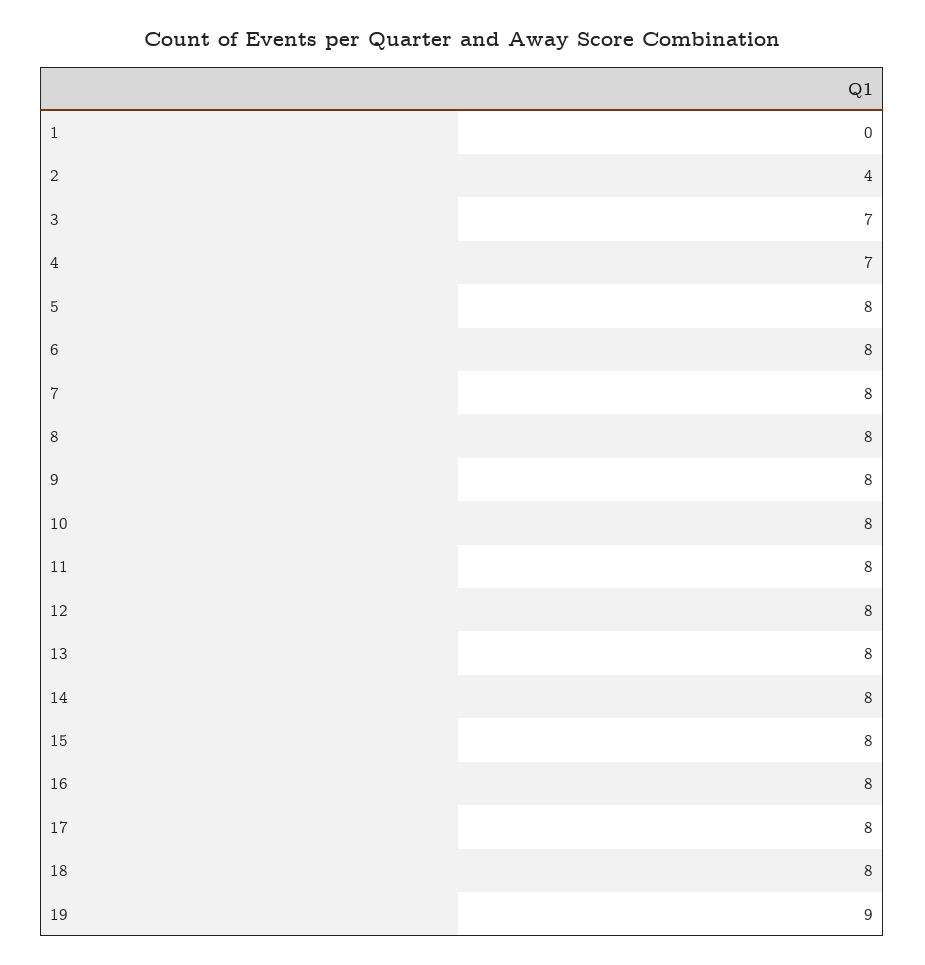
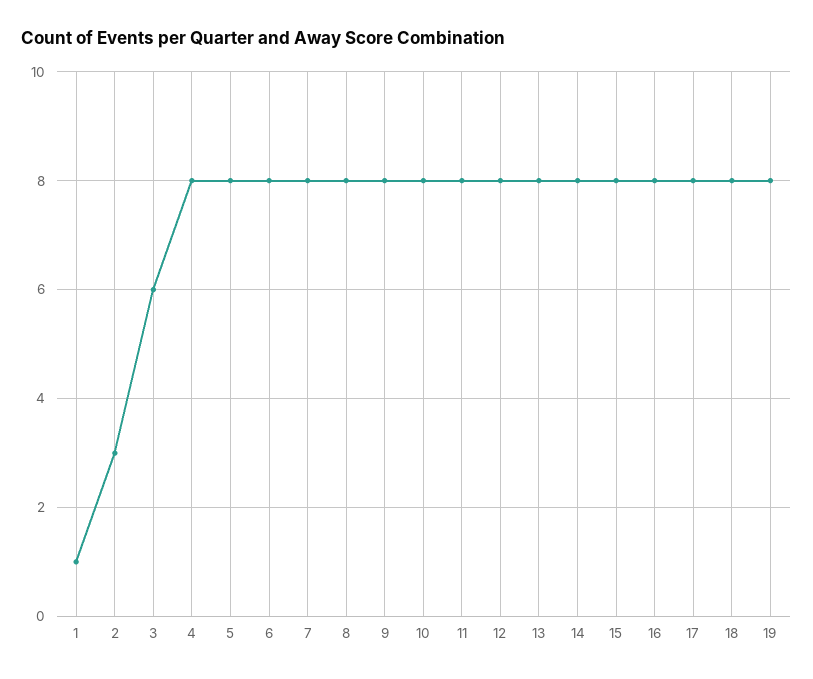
  {
-   "1": 0,
+   "1": 1,
-   "2": 4,
+   "2": 3,
-   "3": 7,
+   "3": 6,
-   "4": 7,
+   "4": 8,
    "5": 8,
    "6": 8,
    "7": 8,
    "8": 8,
    "9": 8,
    "10": 8,
    "11": 8,
    "12": 8,
    "13": 8,
    "14": 8,
    "15": 8,
    "16": 8,
    "17": 8,
    "18": 8,
-   "19": 9
+   "19": 8
  }

